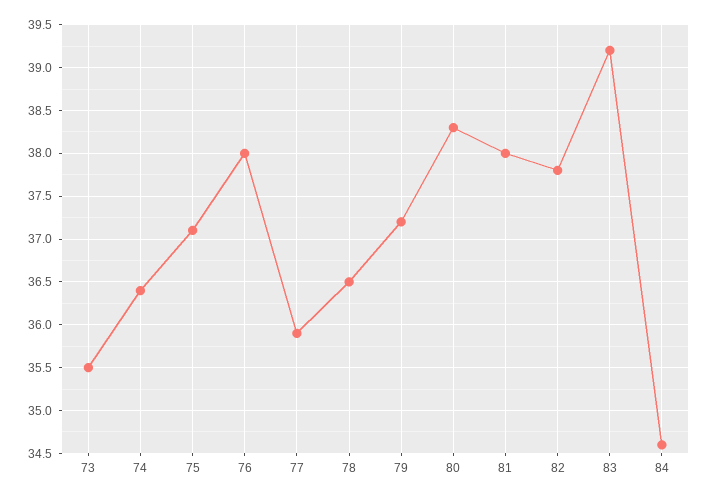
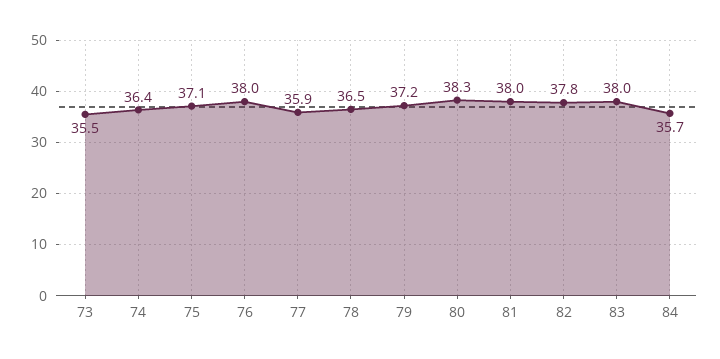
  {
    "73": 35.5,
    "74": 36.4,
    "75": 37.1,
    "76": 38,
    "77": 35.9,
    "78": 36.5,
    "79": 37.2,
    "80": 38.3,
    "81": 38,
    "82": 37.8,
-   "83": 39.2,
+   "83": 38,
-   "84": 34.6
+   "84": 35.7
  }

